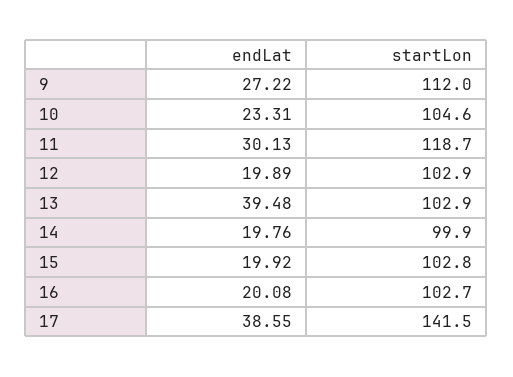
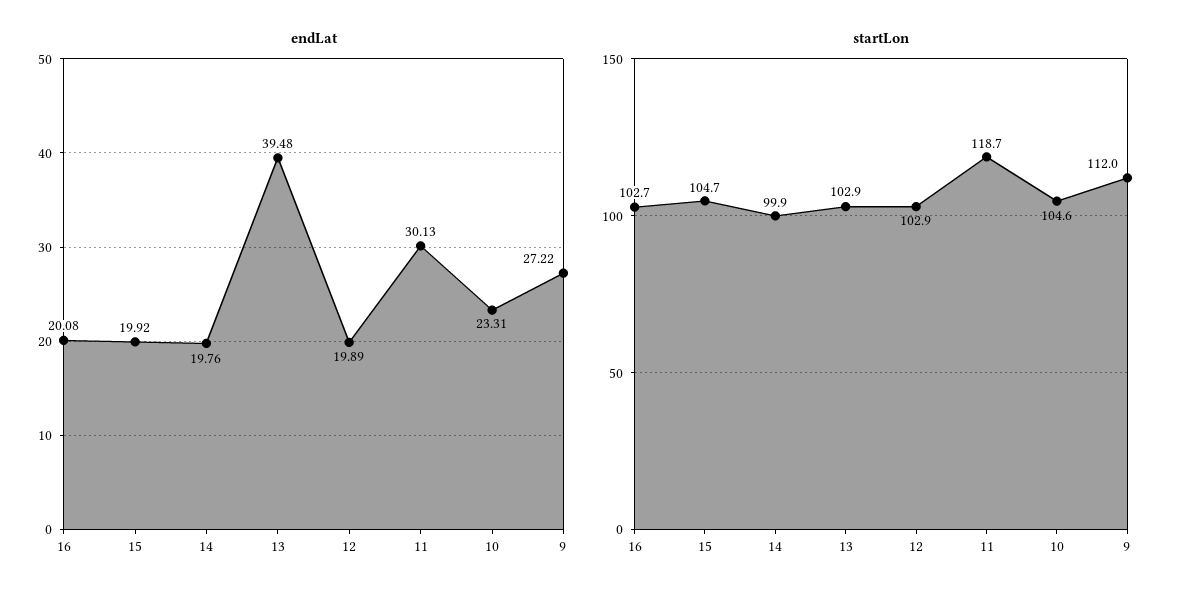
  {
    "endLat": {
      "9": 27.22,
      "10": 23.31,
      "11": 30.13,
      "12": 19.89,
      "13": 39.48,
      "14": 19.76,
      "15": 19.92,
-     "16": 20.08,
+     "16": 20.08
-     "17": 38.55
    },
    "startLon": {
      "9": 112,
      "10": 104.6,
      "11": 118.7,
      "12": 102.9,
      "13": 102.9,
      "14": 99.9,
-     "15": 102.8,
+     "15": 104.7,
-     "16": 102.7,
+     "16": 102.7
-     "17": 141.5
    }
  }

